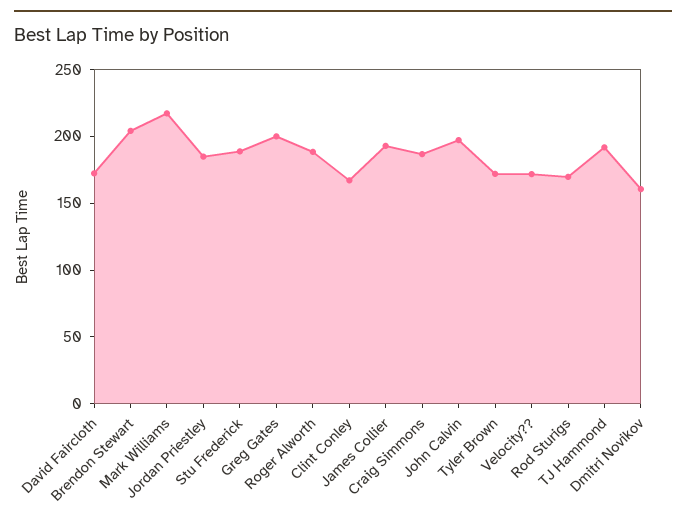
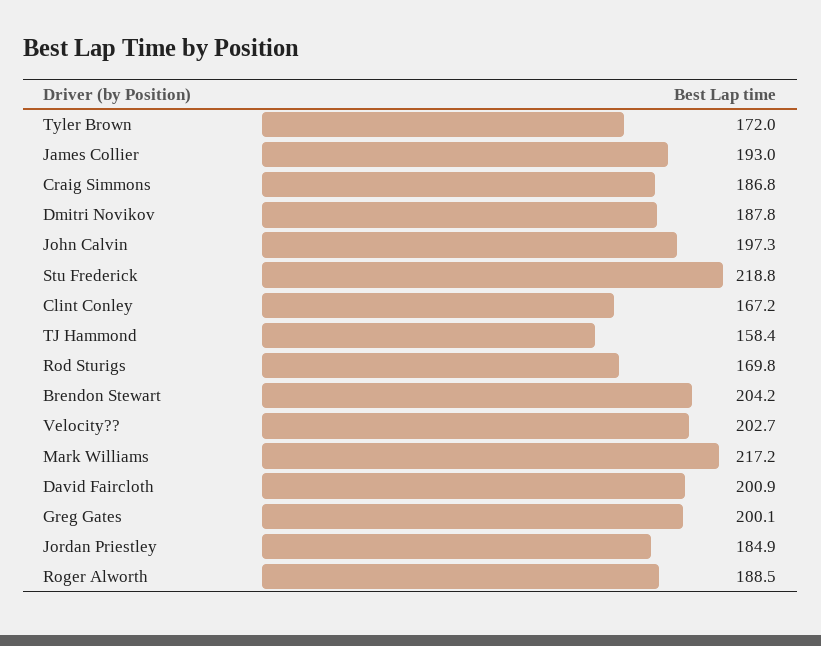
  {
-   "David Faircloth": 170,
+   "David Faircloth": 200.9,
    "Brendon Stewart": 204.2,
    "Mark Williams": 217.2,
    "Jordan Priestley": 184.9,
-   "Stu Frederick": 190,
+   "Stu Frederick": 218.8,
    "Greg Gates": 200.1,
    "Roger Alworth": 188.5,
    "Clint Conley": 167.2,
    "James Collier": 193,
    "Craig Simmons": 186.8,
    "John Calvin": 197.3,
    "Tyler Brown": 172,
-   "Velocity??": 170,
+   "Velocity??": 202.7,
    "Rod Sturigs": 169.8,
-   "TJ Hammond": 190,
+   "TJ Hammond": 158.4,
-   "Dmitri Novikov": 160
+   "Dmitri Novikov": 187.8
  }

